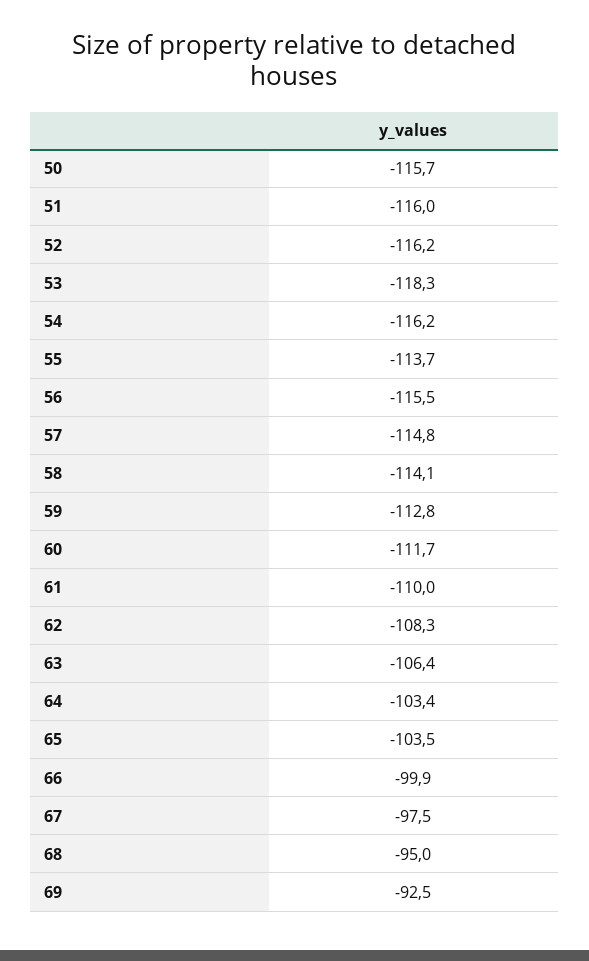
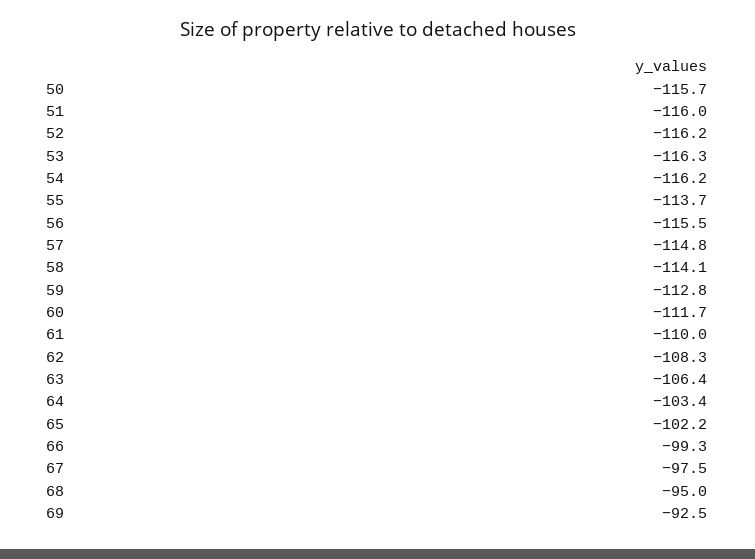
  {
    "50": -115.7,
    "51": -116,
    "52": -116.2,
-   "53": -118.3,
+   "53": -116.3,
    "54": -116.2,
    "55": -113.7,
    "56": -115.5,
    "57": -114.8,
    "58": -114.1,
    "59": -112.8,
    "60": -111.7,
    "61": -110,
    "62": -108.3,
    "63": -106.4,
    "64": -103.4,
-   "65": -103.5,
+   "65": -102.2,
-   "66": -99.9,
+   "66": -99.3,
    "67": -97.5,
    "68": -95,
    "69": -92.5
  }

